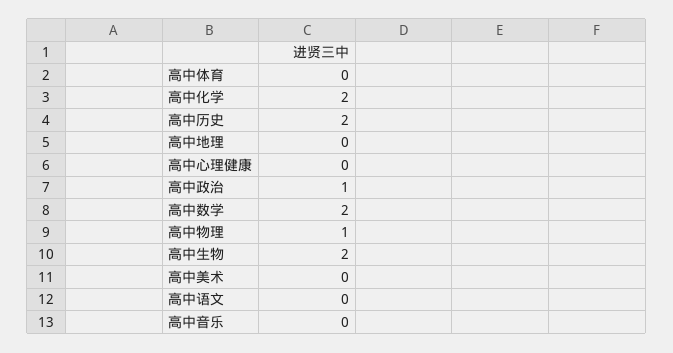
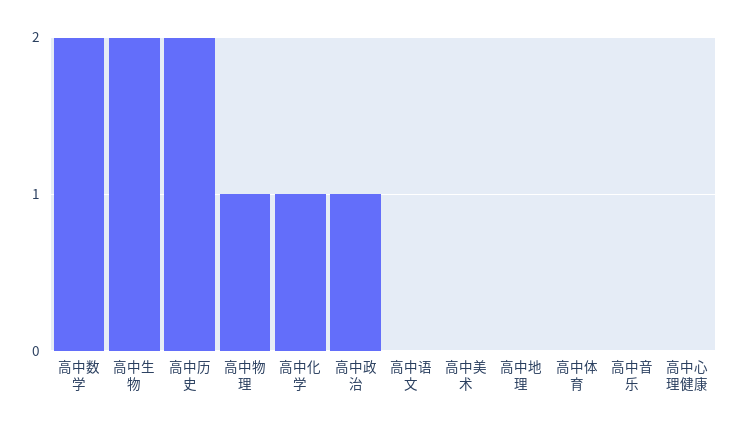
  {
    "高中体育": 0,
-   "高中化学": 2,
+   "高中化学": 1,
    "高中历史": 2,
    "高中地理": 0,
    "高中心理健康": 0,
    "高中政治": 1,
    "高中数学": 2,
    "高中物理": 1,
    "高中生物": 2,
    "高中美术": 0,
    "高中语文": 0,
    "高中音乐": 0
  }

